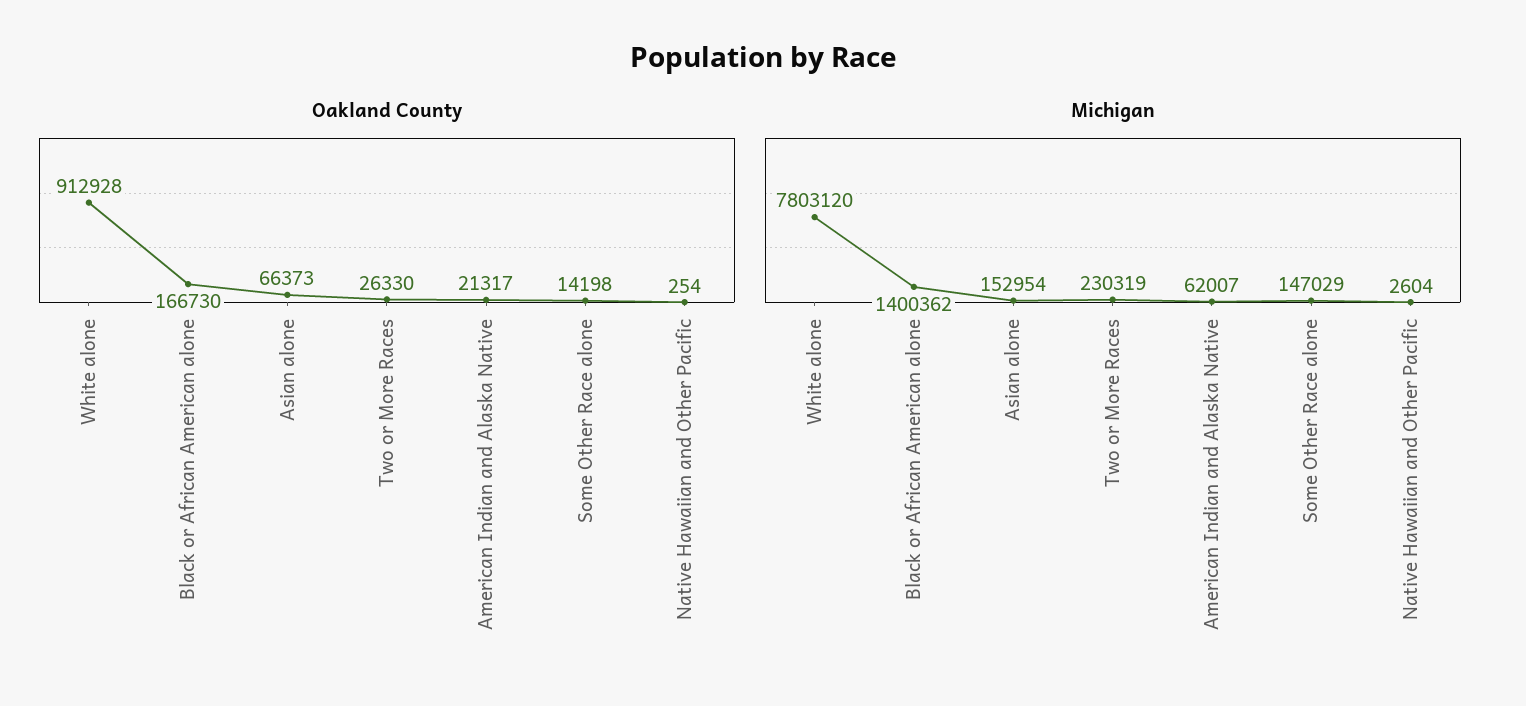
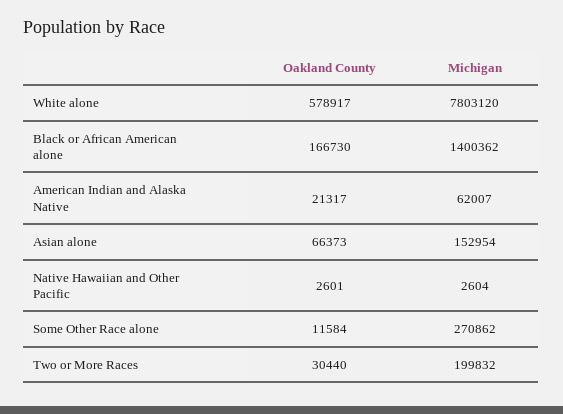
  {
    "Oakland County": {
-     "White alone": 912928,
+     "White alone": 578917,
      "Black or African American alone": 166730,
      "Asian alone": 66373,
-     "Two or More Races": 26330,
+     "Two or More Races": 30440,
      "American Indian and Alaska Native": 21317,
-     "Some Other Race alone": 14198,
+     "Some Other Race alone": 11584,
-     "Native Hawaiian and Other Pacific": 254
+     "Native Hawaiian and Other Pacific": 2601
    },
    "Michigan": {
      "White alone": 7803120,
      "Black or African American alone": 1400362,
      "Asian alone": 152954,
-     "Two or More Races": 230319,
+     "Two or More Races": 199832,
      "American Indian and Alaska Native": 62007,
-     "Some Other Race alone": 147029,
+     "Some Other Race alone": 270862,
      "Native Hawaiian and Other Pacific": 2604
    }
  }

